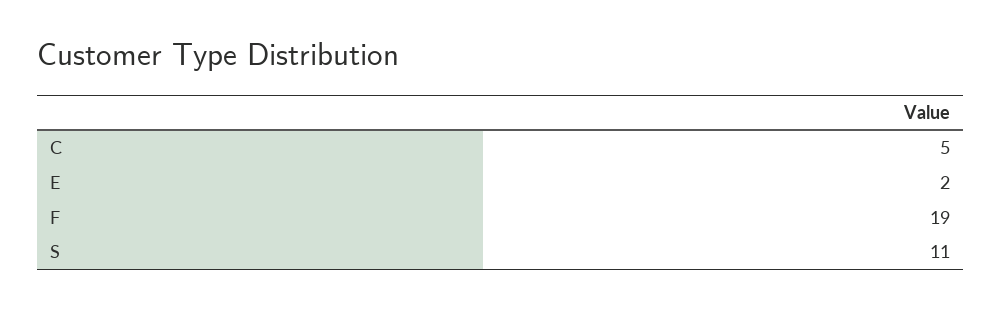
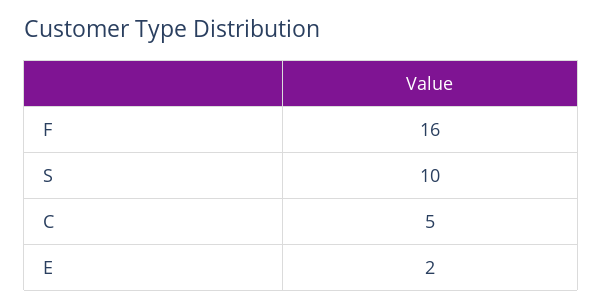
  {
    "C": 5,
    "E": 2,
-   "F": 19,
+   "F": 16,
-   "S": 11
+   "S": 10
  }

